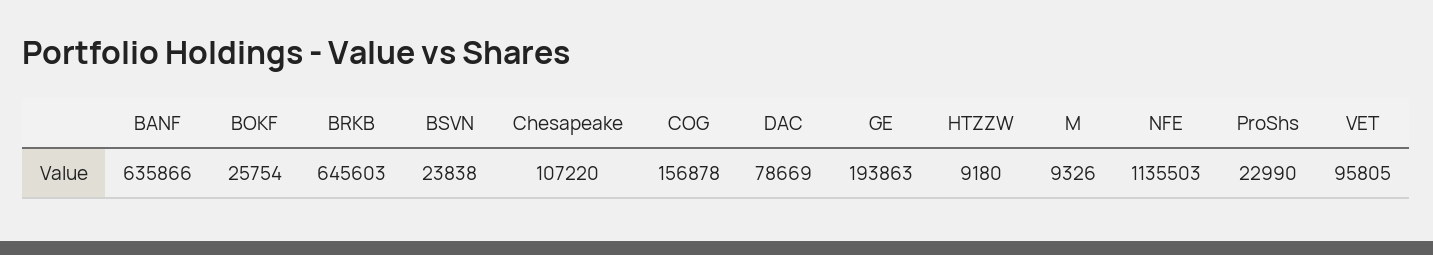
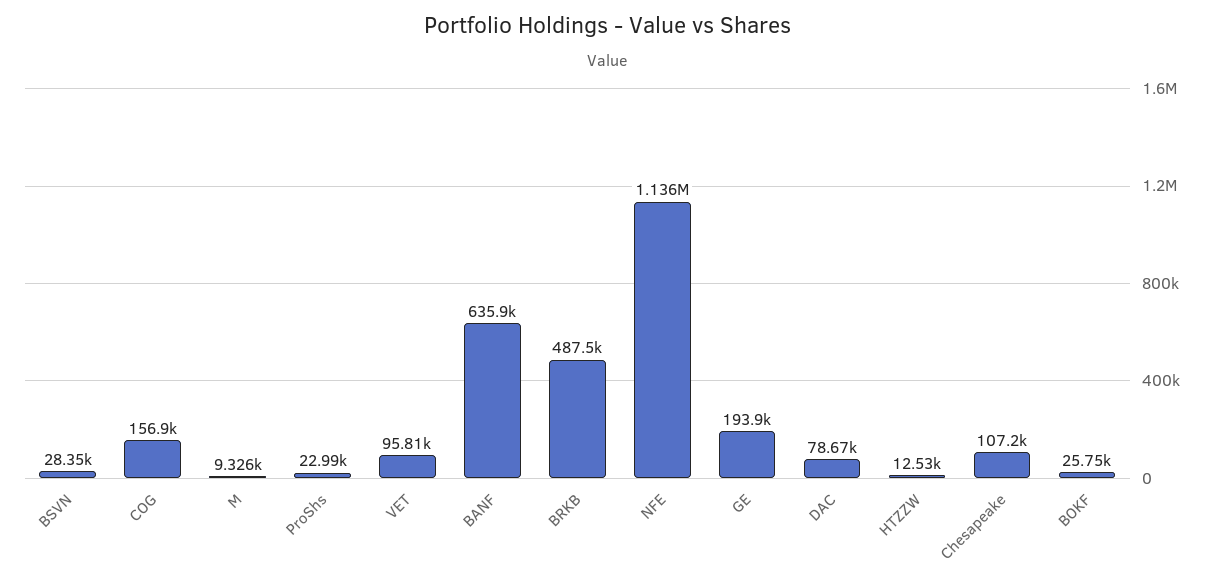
  {
    "BANF": 635866,
    "BOKF": 25754,
-   "BRKB": 645603,
+   "BRKB": 487500,
-   "BSVN": 23838,
+   "BSVN": 28350,
    "Chesapeake": 107220,
    "COG": 156878,
    "DAC": 78669,
    "GE": 193863,
-   "HTZZW": 9180,
+   "HTZZW": 12530,
    "M": 9326,
    "NFE": 1135503,
    "ProShs": 22990,
    "VET": 95805
  }

